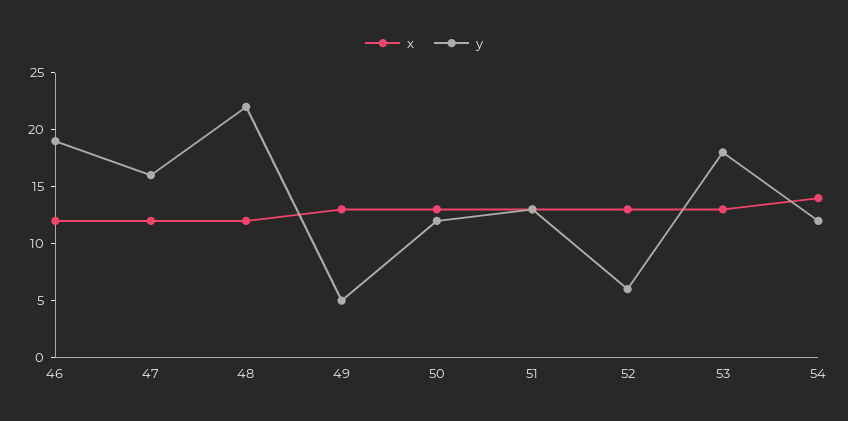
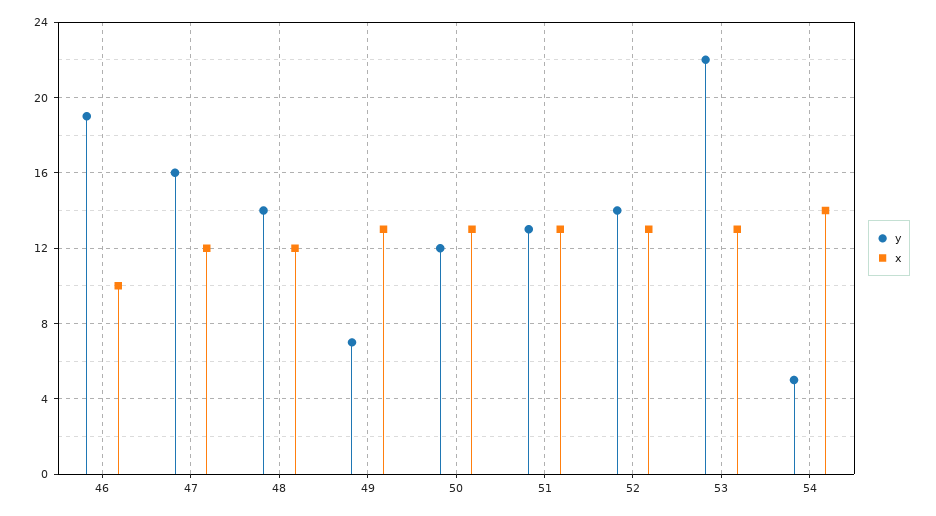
  {
    "x": {
-     "46": 12,
+     "46": 10,
      "47": 12,
      "48": 12,
      "49": 13,
      "50": 13,
      "51": 13,
      "52": 13,
      "53": 13,
      "54": 14
    },
    "y": {
      "46": 19,
      "47": 16,
-     "48": 22,
+     "48": 14,
-     "49": 5,
+     "49": 7,
      "50": 12,
      "51": 13,
-     "52": 6,
+     "52": 14,
-     "53": 18,
+     "53": 22,
-     "54": 12
+     "54": 5
    }
  }

